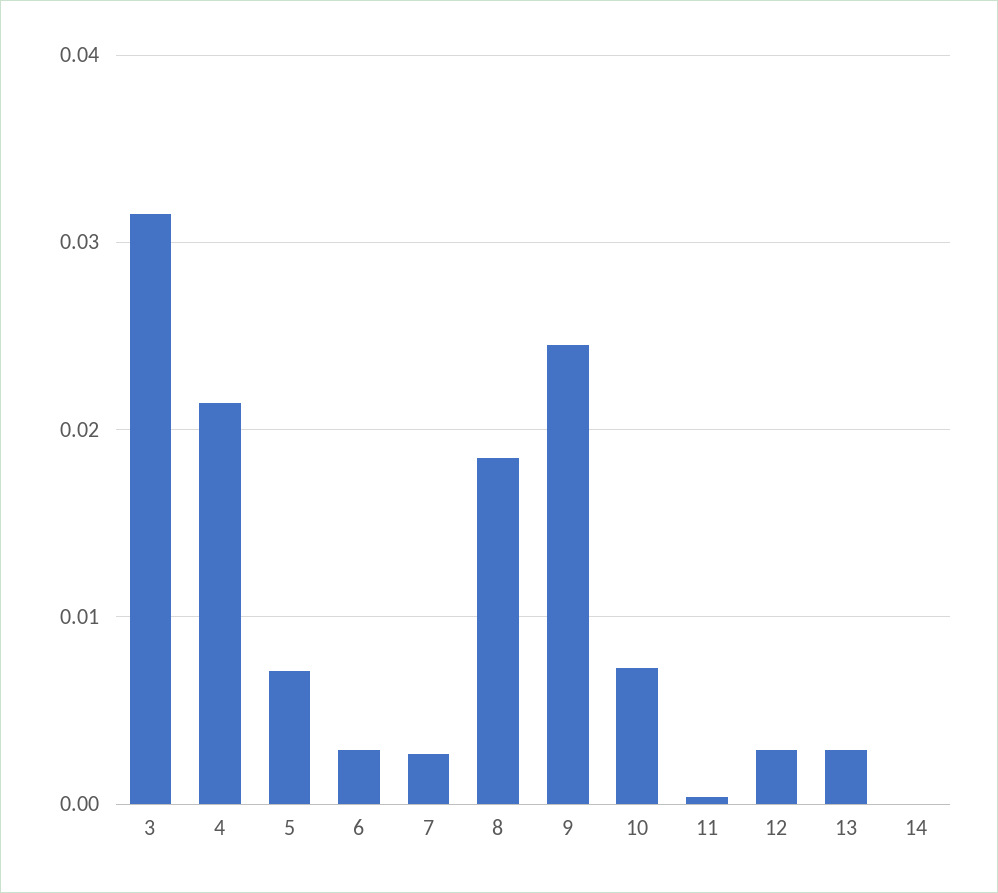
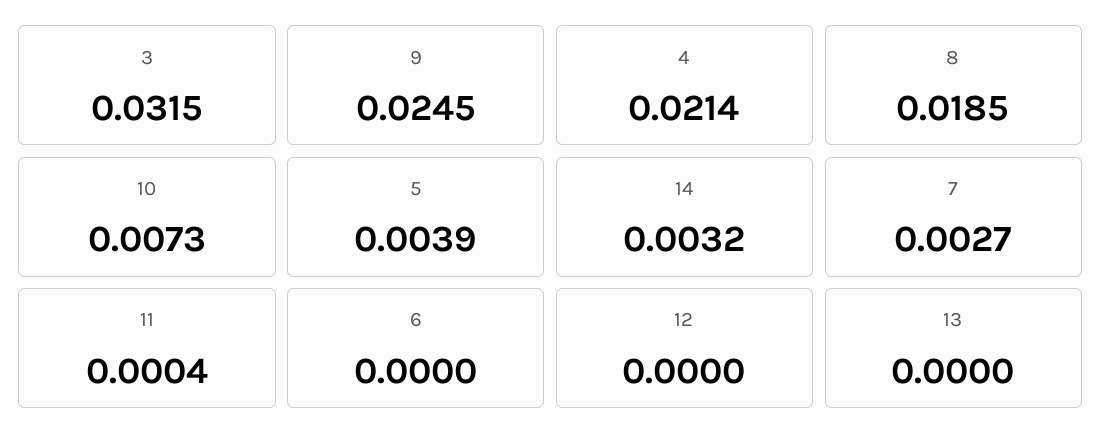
  {
    "3": 0.0315,
    "4": 0.0214,
-   "5": 0.007,
+   "5": 0.0039,
-   "6": 0.003,
+   "6": 0,
    "7": 0.0027,
    "8": 0.0185,
    "9": 0.0245,
    "10": 0.0073,
    "11": 0.0004,
-   "12": 0.003,
+   "12": 0,
-   "13": 0.003,
+   "13": 0,
-   "14": 0
+   "14": 0.0032
  }

